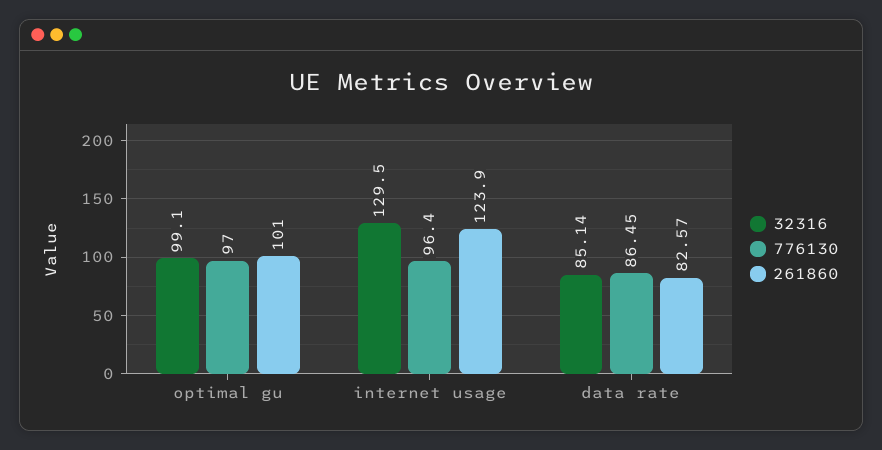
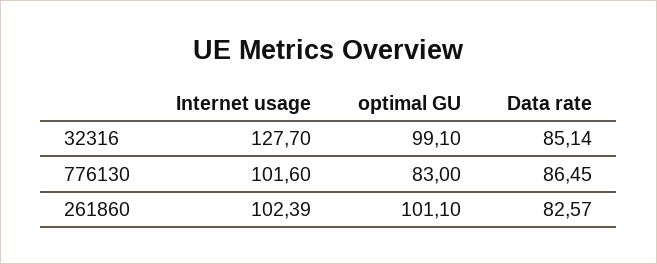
  {
    "32316": {
      "optimal gu": 99.1,
-     "internet usage": 129.5,
+     "internet usage": 127.7,
      "data rate": 85.14
    },
    "776130": {
-     "optimal gu": 97,
+     "optimal gu": 83,
-     "internet usage": 96.4,
+     "internet usage": 101.6,
      "data rate": 86.45
    },
    "261860": {
-     "optimal gu": 101,
+     "optimal gu": 101.1,
-     "internet usage": 123.9,
+     "internet usage": 102.39,
      "data rate": 82.57
    }
  }

